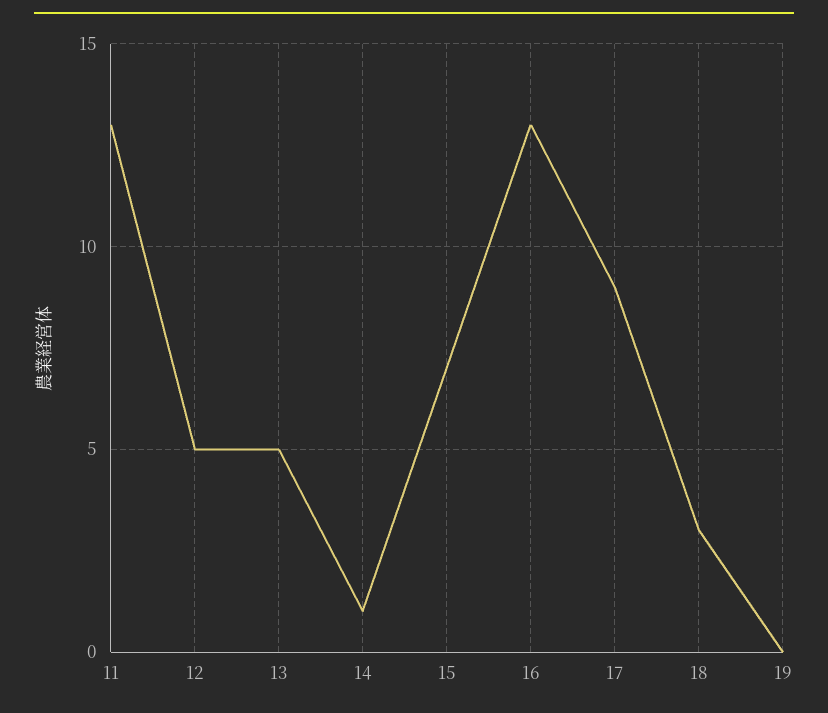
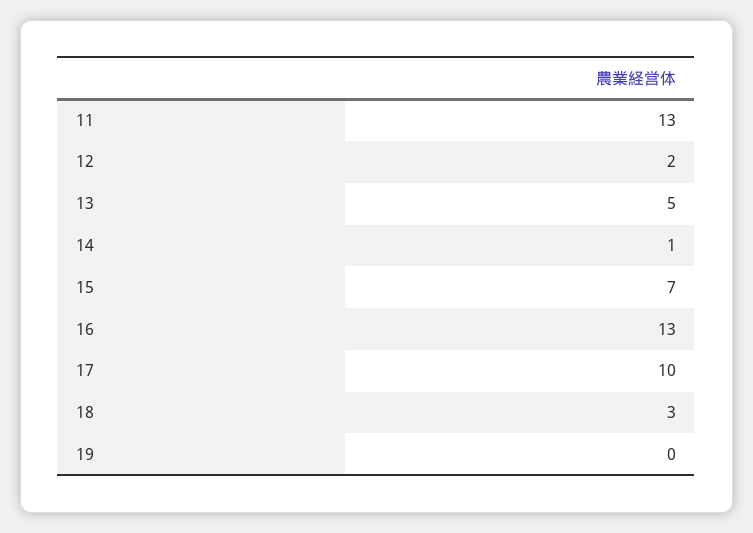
  {
    "11": 13,
-   "12": 5,
+   "12": 2,
    "13": 5,
    "14": 1,
    "15": 7,
    "16": 13,
-   "17": 9,
+   "17": 10,
    "18": 3,
    "19": 0
  }

